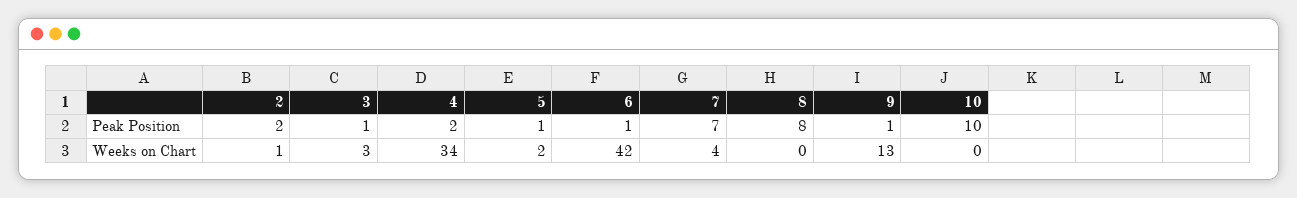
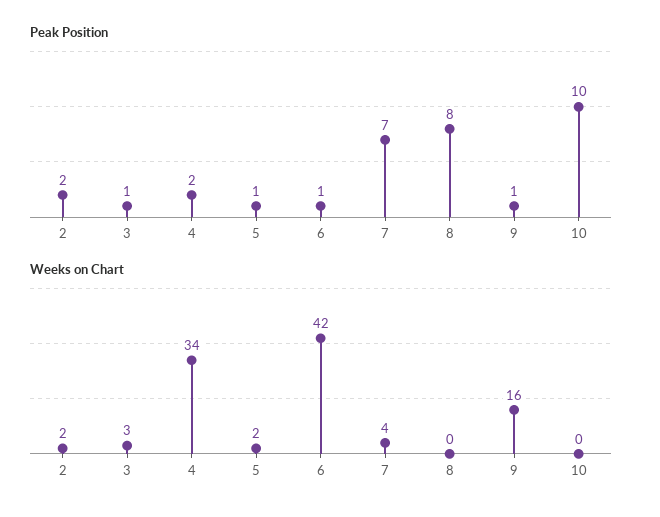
  {
    "Peak Position": {
      "2": 2,
      "3": 1,
      "4": 2,
      "5": 1,
      "6": 1,
      "7": 7,
      "8": 8,
      "9": 1,
      "10": 10
    },
    "Weeks on Chart": {
-     "2": 1,
+     "2": 2,
      "3": 3,
      "4": 34,
      "5": 2,
      "6": 42,
      "7": 4,
      "8": 0,
-     "9": 13,
+     "9": 16,
      "10": 0
    }
  }

